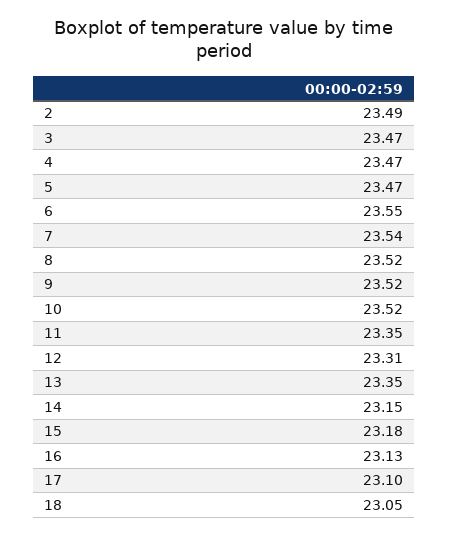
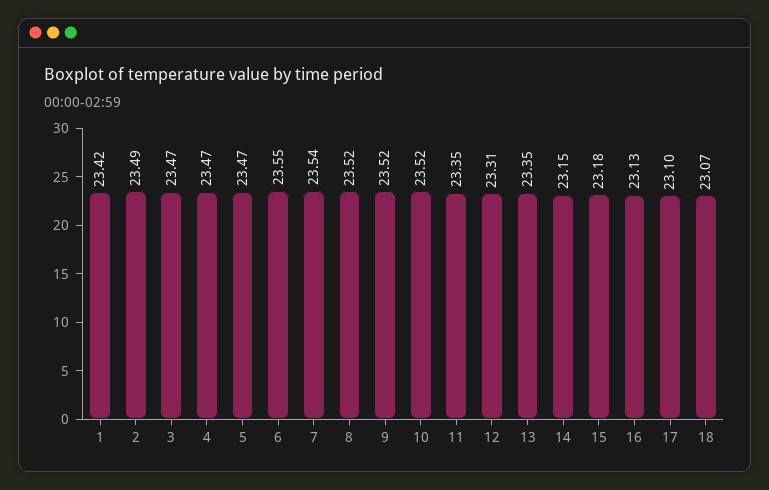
  {
    "2": 23.49,
    "3": 23.47,
    "4": 23.47,
    "5": 23.47,
    "6": 23.55,
    "7": 23.54,
    "8": 23.52,
    "9": 23.52,
    "10": 23.52,
    "11": 23.35,
    "12": 23.31,
    "13": 23.35,
    "14": 23.15,
    "15": 23.18,
    "16": 23.13,
    "17": 23.1,
-   "18": 23.05
+   "18": 23.07,
+   "1": 23.42
  }

